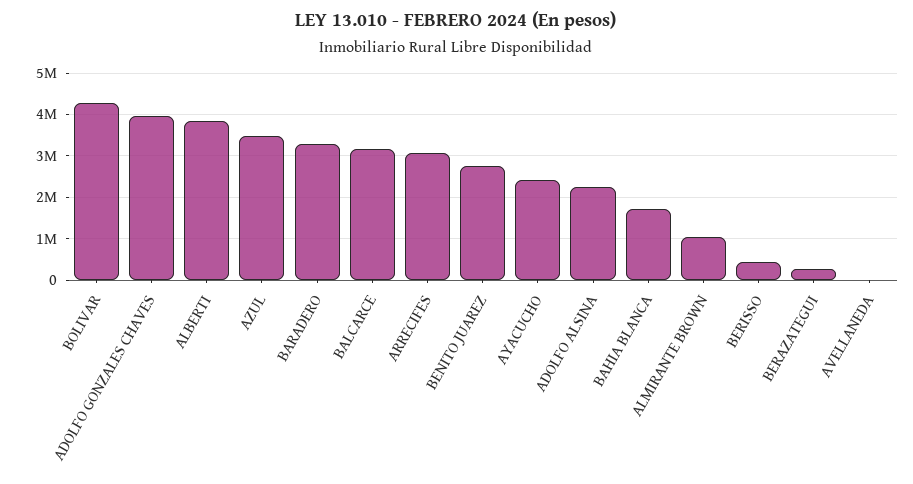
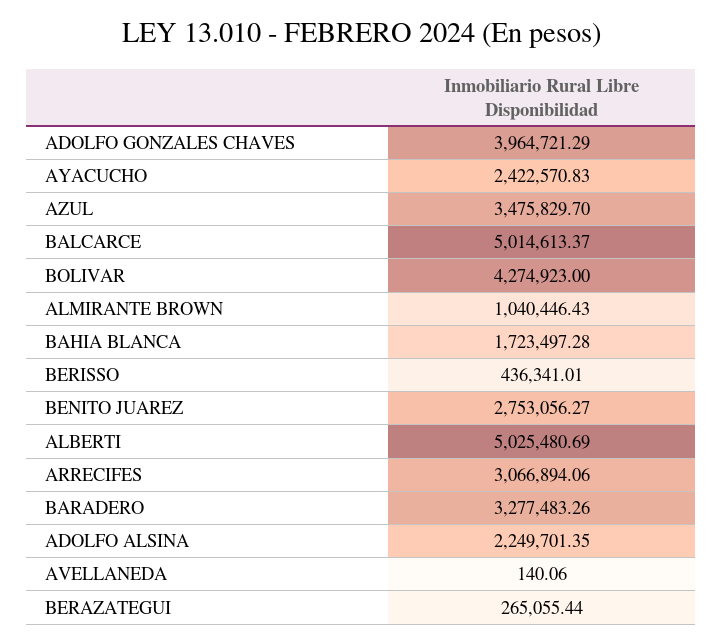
  {
    "BOLIVAR": 4274923,
    "ADOLFO GONZALES CHAVES": 3964721.29,
-   "ALBERTI": 3800000,
+   "ALBERTI": 5025480.69,
    "AZUL": 3475829.7,
    "BARADERO": 3277483.26,
-   "BALCARCE": 3200000,
+   "BALCARCE": 5014613.37,
    "ARRECIFES": 3066894.06,
    "BENITO JUAREZ": 2753056.27,
    "AYACUCHO": 2422570.83,
    "ADOLFO ALSINA": 2249701.35,
    "BAHIA BLANCA": 1723497.28,
    "ALMIRANTE BROWN": 1040446.43,
    "BERISSO": 436341.01,
    "BERAZATEGUI": 265055.44,
    "AVELLANEDA": 140.06
  }

